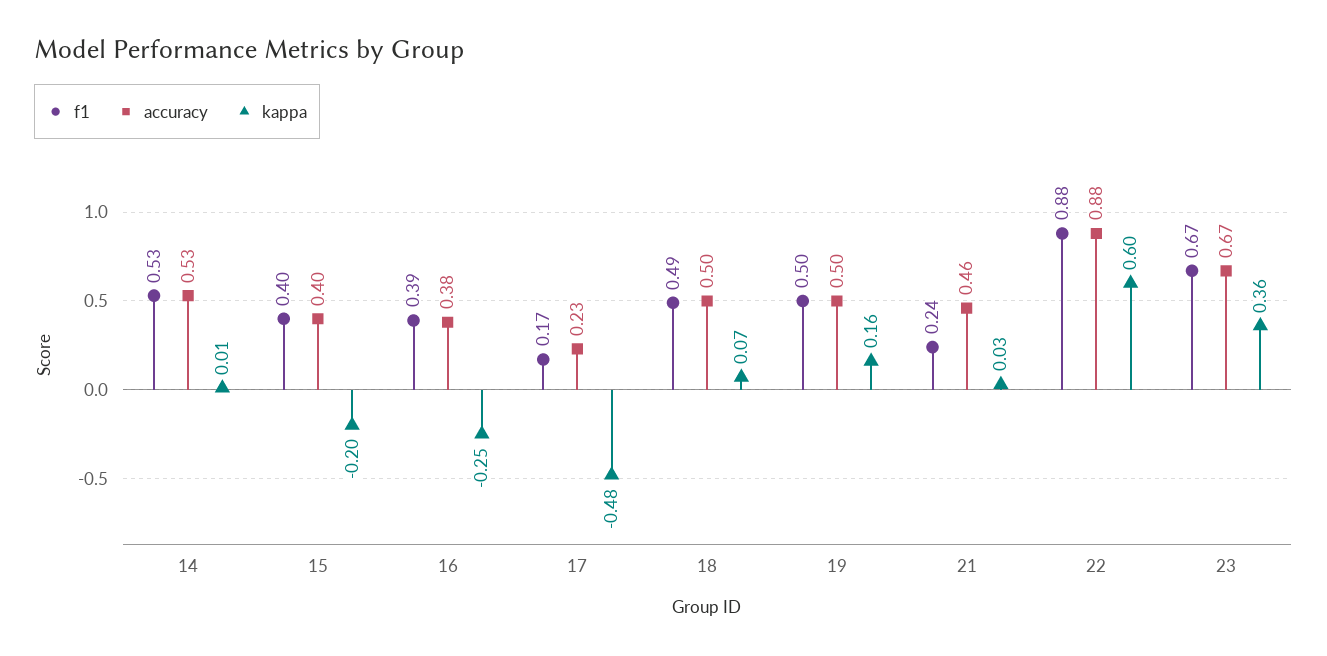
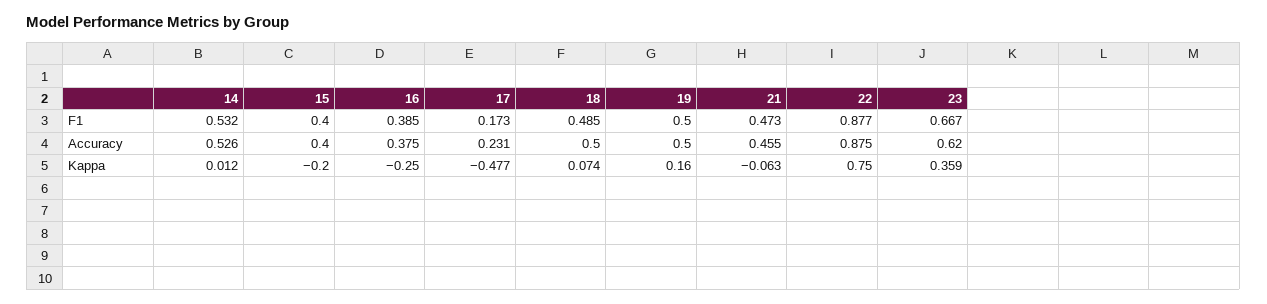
  {
    "f1": {
      "14": 0.532,
      "15": 0.4,
      "16": 0.385,
      "17": 0.173,
      "18": 0.485,
      "19": 0.5,
-     "21": 0.24,
+     "21": 0.473,
      "22": 0.877,
      "23": 0.667
    },
    "accuracy": {
      "14": 0.526,
      "15": 0.4,
      "16": 0.375,
      "17": 0.231,
      "18": 0.5,
      "19": 0.5,
      "21": 0.455,
      "22": 0.875,
-     "23": 0.67
+     "23": 0.62
    },
    "kappa": {
      "14": 0.012,
      "15": -0.2,
      "16": -0.25,
      "17": -0.477,
      "18": 0.074,
      "19": 0.16,
-     "21": 0.03,
+     "21": -0.063,
-     "22": 0.6,
+     "22": 0.75,
      "23": 0.359
    }
  }

